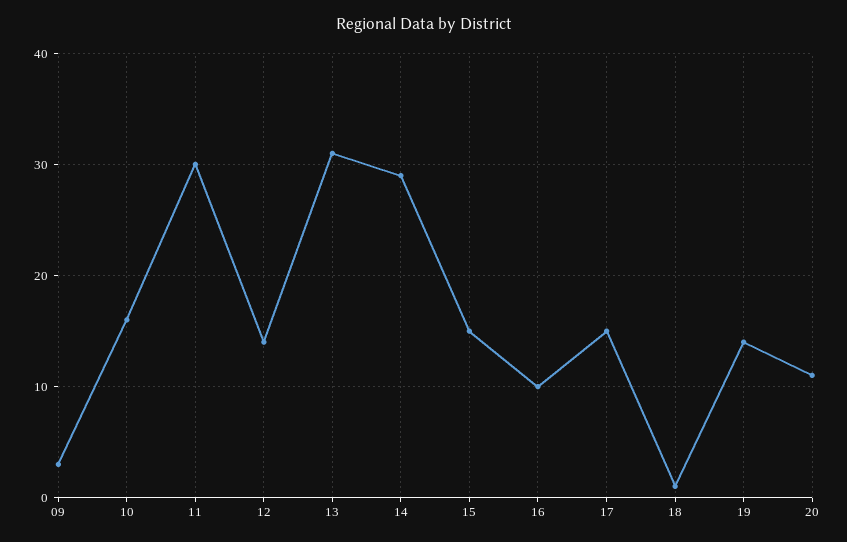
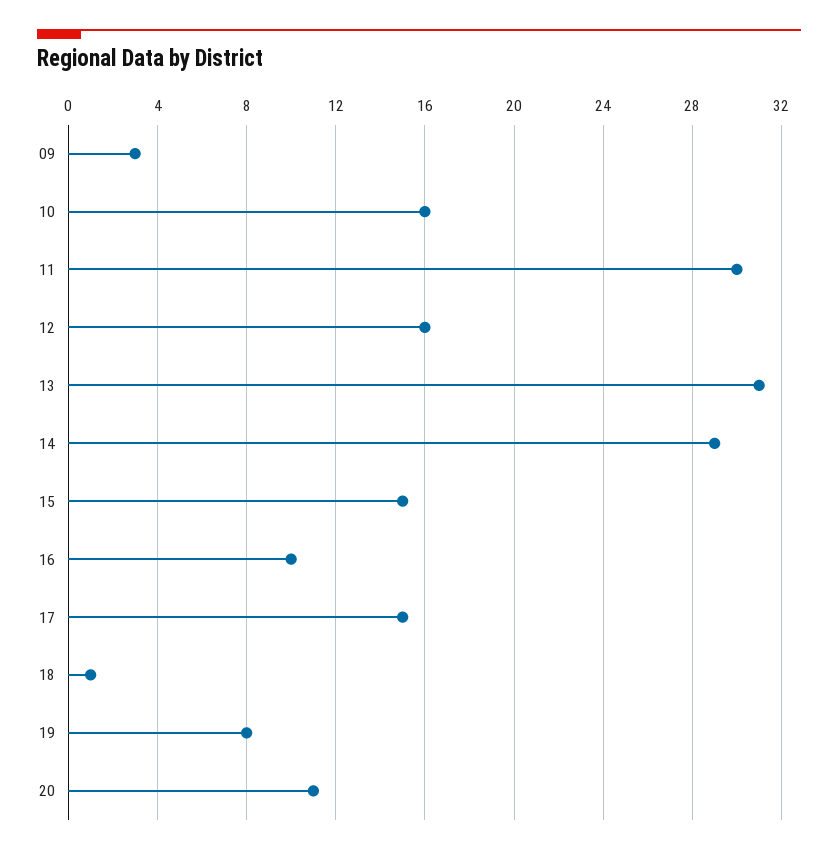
  {
    "09": 3,
    "10": 16,
    "11": 30,
-   "12": 14,
+   "12": 16,
    "13": 31,
    "14": 29,
    "15": 15,
    "16": 10,
    "17": 15,
    "18": 1,
-   "19": 14,
+   "19": 8,
    "20": 11
  }

